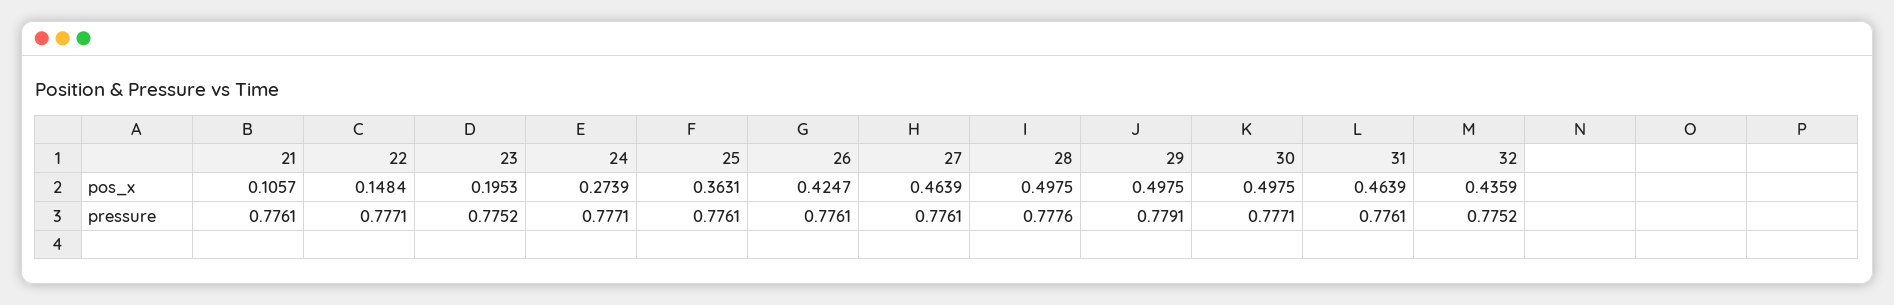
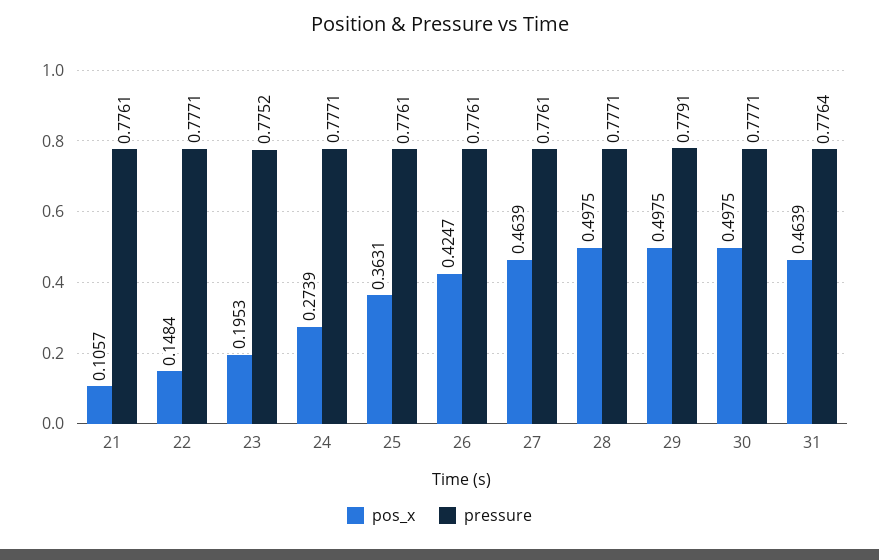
  {
    "pos_x": {
      "21": 0.1057,
      "22": 0.1484,
      "23": 0.1953,
      "24": 0.2739,
      "25": 0.3631,
      "26": 0.4247,
      "27": 0.4639,
      "28": 0.4975,
      "29": 0.4975,
      "30": 0.4975,
-     "31": 0.4639,
+     "31": 0.4639
-     "32": 0.4359
    },
    "pressure": {
      "21": 0.7761,
      "22": 0.7771,
      "23": 0.7752,
      "24": 0.7771,
      "25": 0.7761,
      "26": 0.7761,
      "27": 0.7761,
-     "28": 0.7776,
+     "28": 0.7771,
      "29": 0.7791,
      "30": 0.7771,
-     "31": 0.7761,
+     "31": 0.7764
-     "32": 0.7752
    }
  }

